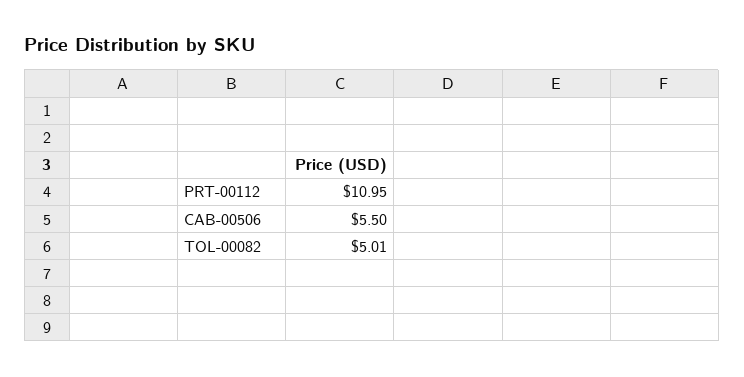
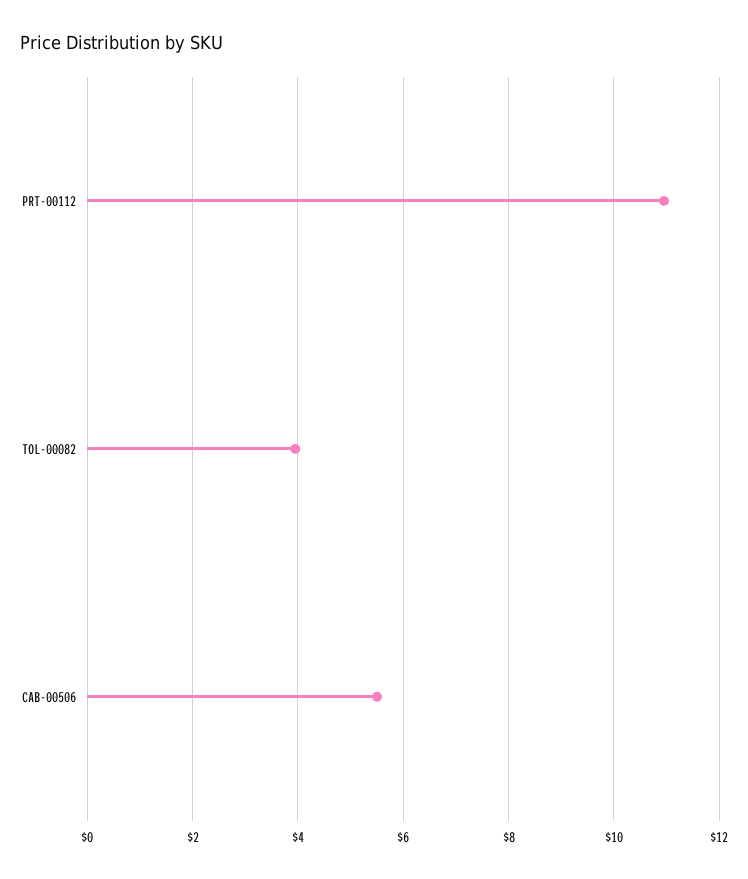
  {
    "PRT-00112": 10.95,
    "CAB-00506": 5.5,
-   "TOL-00082": 5.01
+   "TOL-00082": 4
  }

